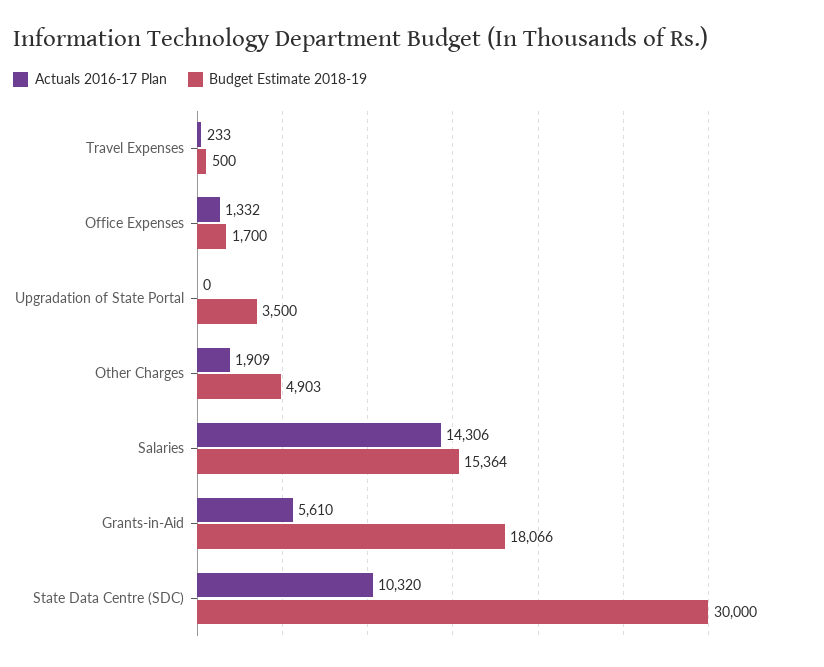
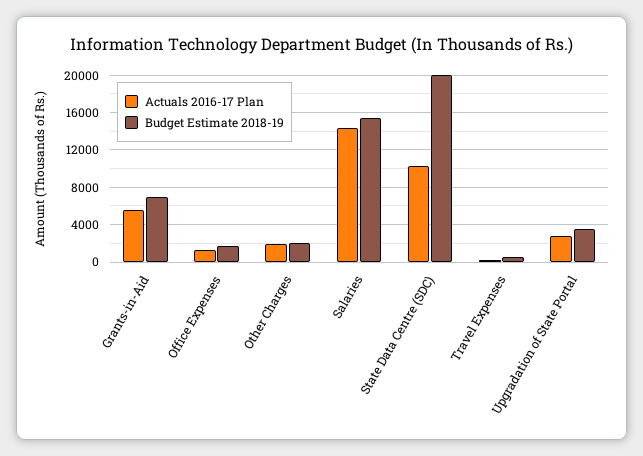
  {
    "Actuals 2016-17 Plan": {
      "Travel Expenses": 233,
      "Office Expenses": 1332,
-     "Upgradation of State Portal": 0,
+     "Upgradation of State Portal": 3000,
      "Other Charges": 1909,
      "Salaries": 14306,
      "Grants-in-Aid": 5610,
      "State Data Centre (SDC)": 10320
    },
    "Budget Estimate 2018-19": {
      "Travel Expenses": 500,
      "Office Expenses": 1700,
      "Upgradation of State Portal": 3500,
-     "Other Charges": 4903,
+     "Other Charges": 2000,
      "Salaries": 15364,
-     "Grants-in-Aid": 18066,
+     "Grants-in-Aid": 7000,
-     "State Data Centre (SDC)": 30000
+     "State Data Centre (SDC)": 20000
    }
  }

